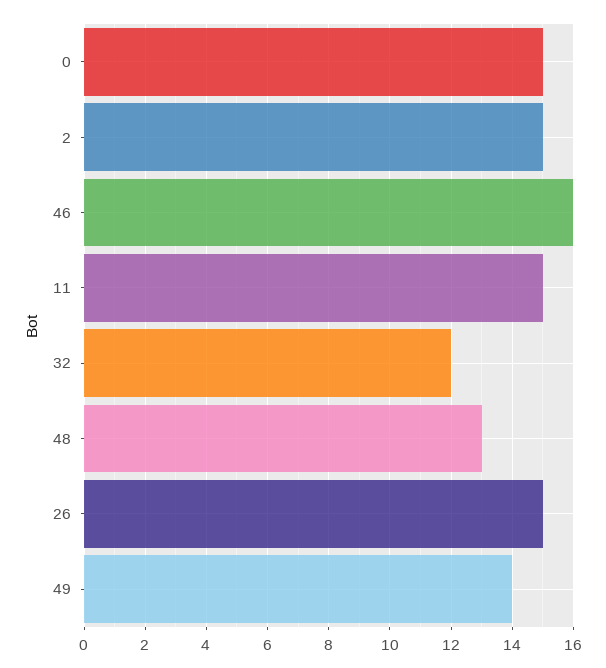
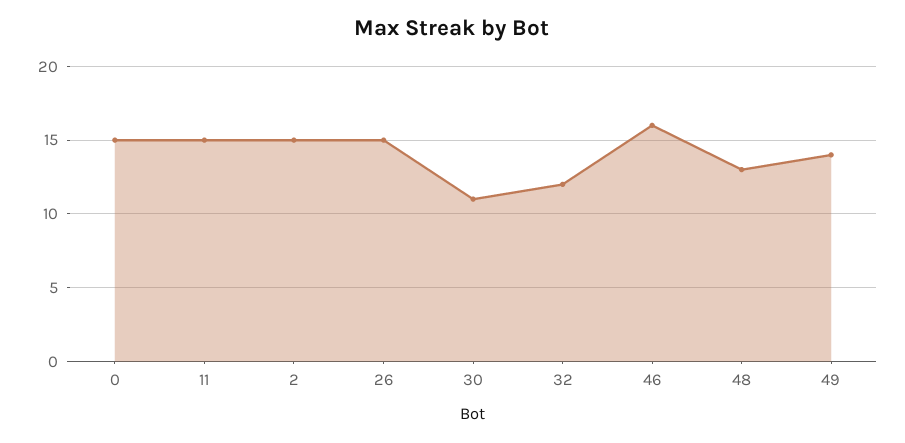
  {
    "0": 15,
    "2": 15,
    "46": 16,
    "11": 15,
    "32": 12,
    "48": 13,
    "26": 15,
-   "49": 14
+   "49": 14,
+   "30": 11
  }

